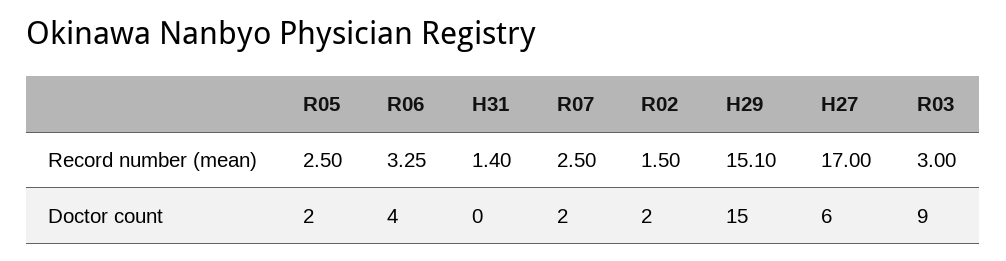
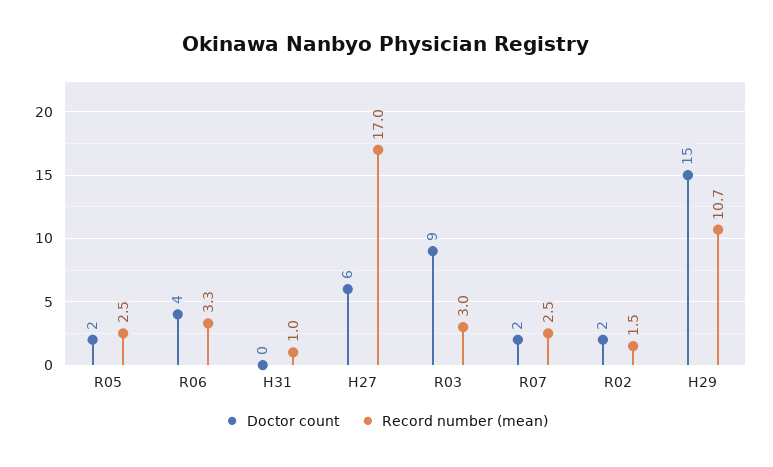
  {
    "Record number (mean)": {
      "R05": 2.5,
      "R06": 3.25,
-     "H31": 1.4,
+     "H31": 1,
      "R07": 2.5,
      "R02": 1.5,
-     "H29": 15.1,
+     "H29": 10.7,
      "H27": 17,
      "R03": 3
    },
    "Doctor count": {
      "R05": 2,
      "R06": 4,
      "H31": 0,
      "R07": 2,
      "R02": 2,
      "H29": 15,
      "H27": 6,
      "R03": 9
    }
  }

